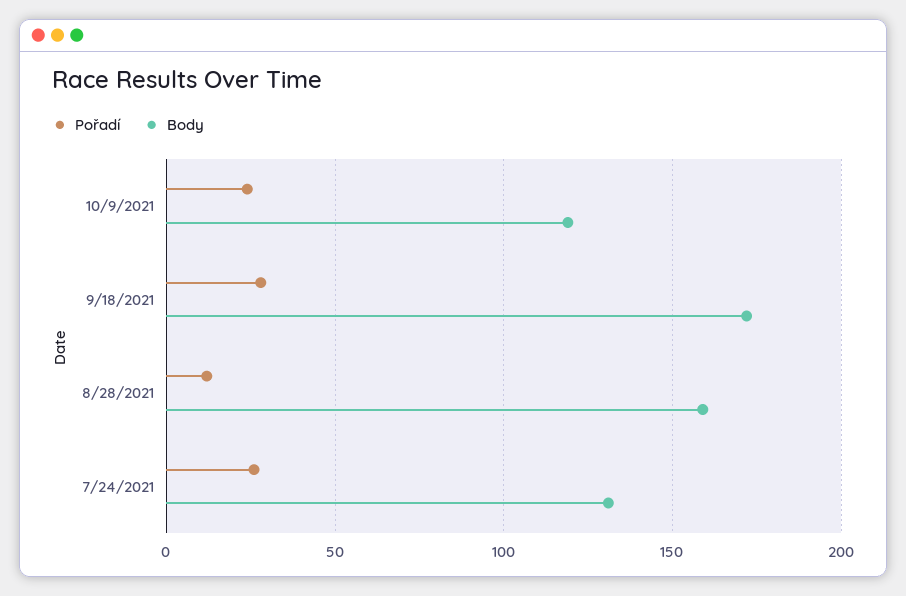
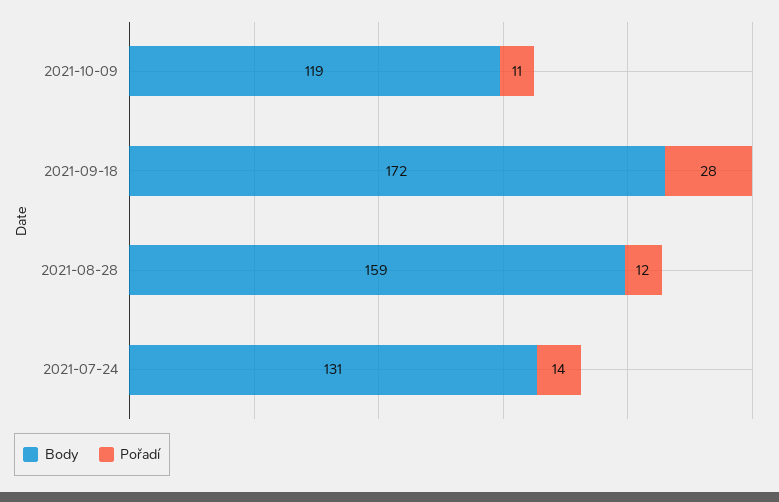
  {
    "Pořadí": {
-     "10/9/2021": 25,
+     "10/9/2021": 11,
      "9/18/2021": 28,
      "8/28/2021": 12,
-     "7/24/2021": 25
+     "7/24/2021": 14
    },
    "Body": {
      "10/9/2021": 119,
      "9/18/2021": 172,
      "8/28/2021": 159,
      "7/24/2021": 131
    }
  }

